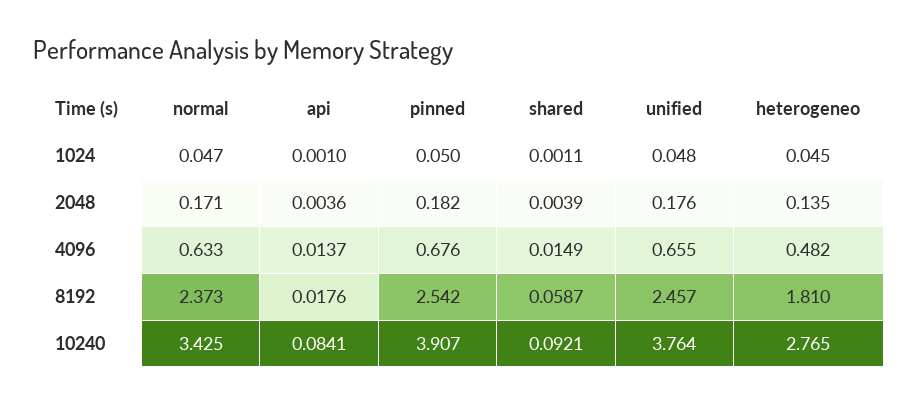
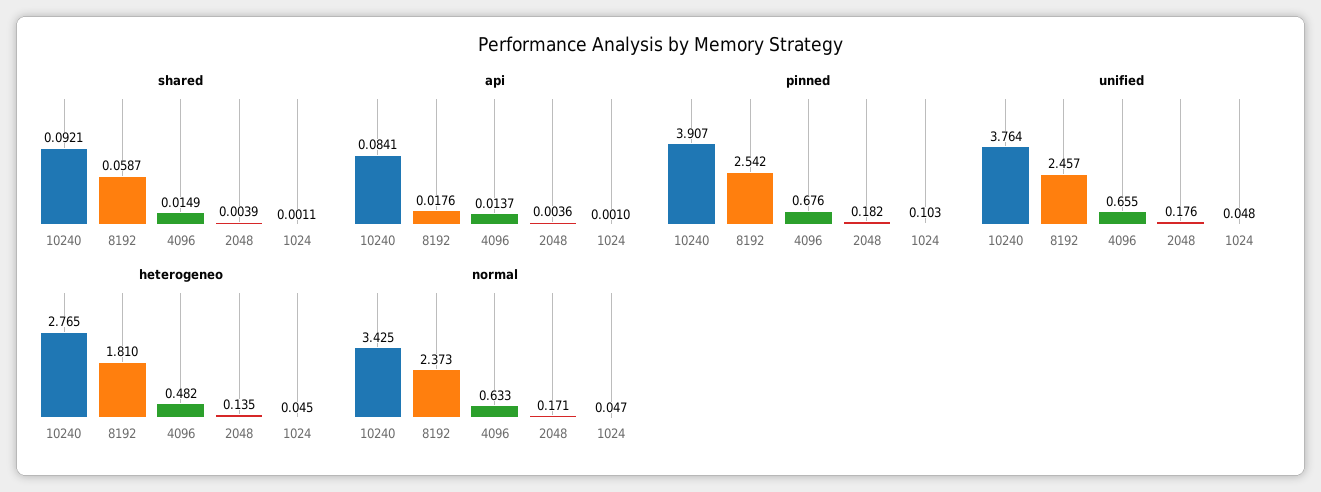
  {
    "normal": {
      "1024": 0.047,
      "2048": 0.171,
      "4096": 0.633,
      "8192": 2.373,
      "10240": 3.425
    },
    "api": {
      "1024": 0.001,
      "2048": 0.0036,
      "4096": 0.0137,
      "8192": 0.0176,
      "10240": 0.0841
    },
    "pinned": {
-     "1024": 0.05,
+     "1024": 0.103,
      "2048": 0.182,
      "4096": 0.676,
      "8192": 2.542,
      "10240": 3.907
    },
    "shared": {
      "1024": 0.0011,
      "2048": 0.0039,
      "4096": 0.0149,
      "8192": 0.0587,
      "10240": 0.0921
    },
    "unified": {
      "1024": 0.048,
      "2048": 0.176,
      "4096": 0.655,
      "8192": 2.457,
      "10240": 3.764
    },
    "heterogeneo": {
      "1024": 0.045,
      "2048": 0.135,
      "4096": 0.482,
      "8192": 1.81,
      "10240": 2.765
    }
  }

